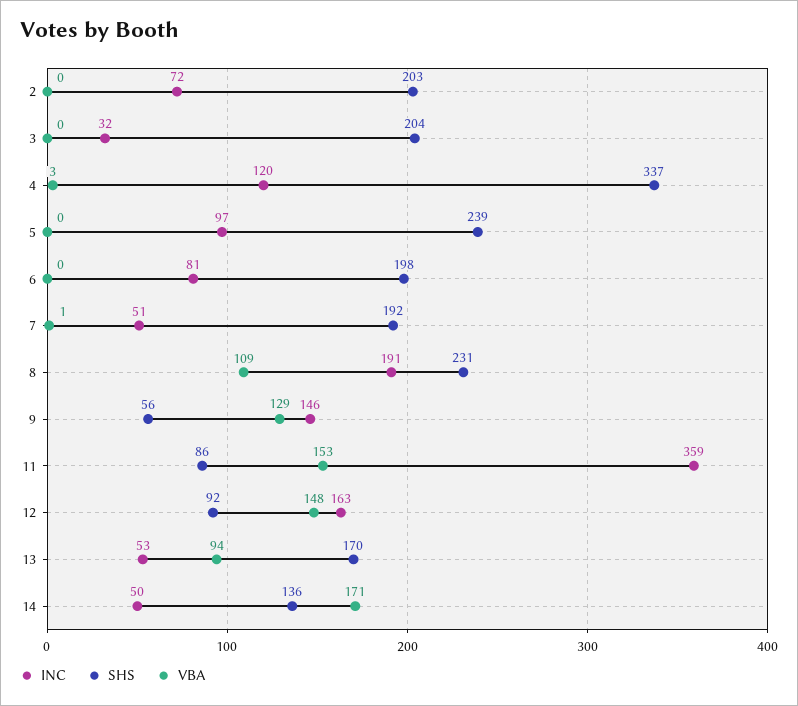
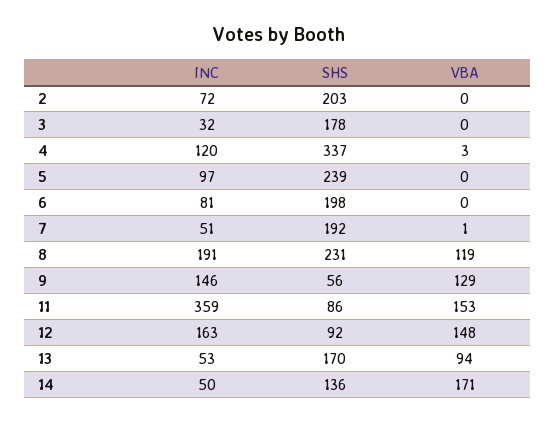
  {
    "INC": {
      "2": 72,
      "3": 32,
      "4": 120,
      "5": 97,
      "6": 81,
      "7": 51,
      "8": 191,
      "9": 146,
      "11": 359,
      "12": 163,
      "13": 53,
      "14": 50
    },
    "SHS": {
      "2": 203,
-     "3": 204,
+     "3": 178,
      "4": 337,
      "5": 239,
      "6": 198,
      "7": 192,
      "8": 231,
      "9": 56,
      "11": 86,
      "12": 92,
      "13": 170,
      "14": 136
    },
    "VBA": {
      "2": 0,
      "3": 0,
      "4": 3,
      "5": 0,
      "6": 0,
      "7": 1,
-     "8": 109,
+     "8": 119,
      "9": 129,
      "11": 153,
      "12": 148,
      "13": 94,
      "14": 171
    }
  }

